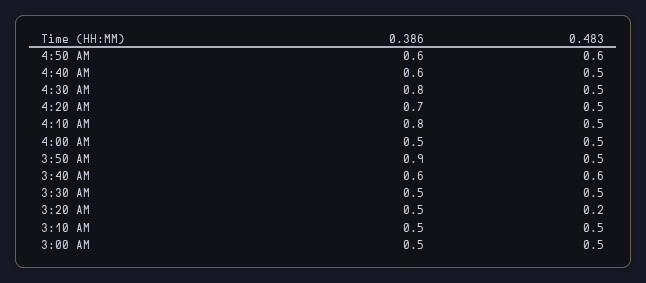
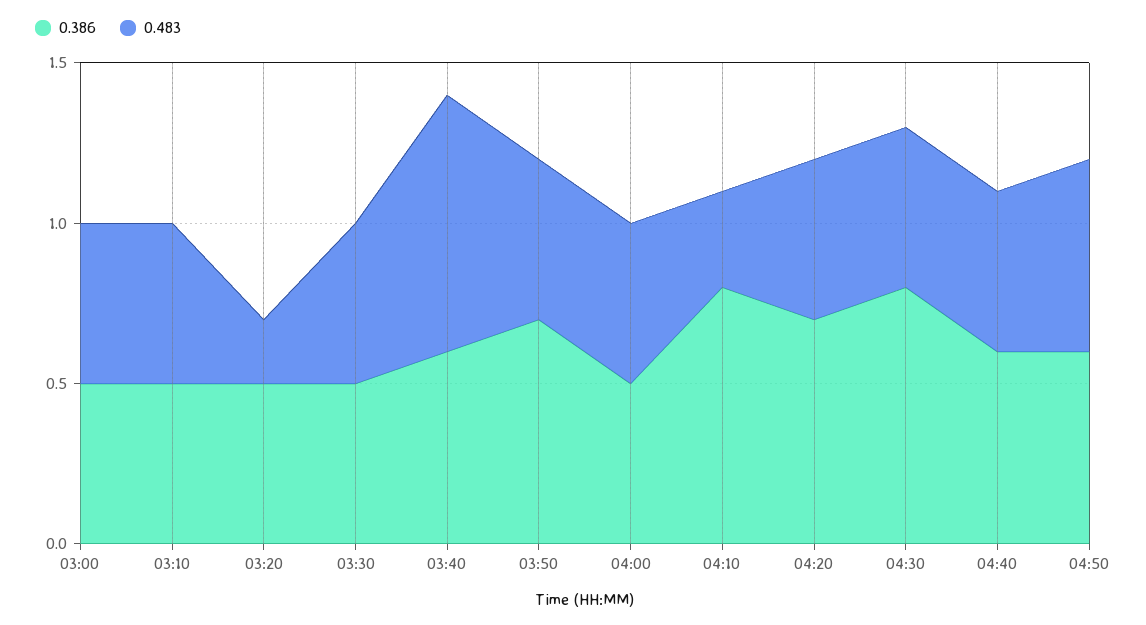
  {
    "0.386": {
      "4:50 AM": 0.6,
      "4:40 AM": 0.6,
      "4:30 AM": 0.8,
      "4:20 AM": 0.7,
      "4:10 AM": 0.8,
      "4:00 AM": 0.5,
-     "3:50 AM": 0.9,
+     "3:50 AM": 0.7,
      "3:40 AM": 0.6,
      "3:30 AM": 0.5,
      "3:20 AM": 0.5,
      "3:10 AM": 0.5,
      "3:00 AM": 0.5
    },
    "0.483": {
      "4:50 AM": 0.6,
      "4:40 AM": 0.5,
      "4:30 AM": 0.5,
      "4:20 AM": 0.5,
-     "4:10 AM": 0.5,
+     "4:10 AM": 0.3,
      "4:00 AM": 0.5,
      "3:50 AM": 0.5,
-     "3:40 AM": 0.6,
+     "3:40 AM": 0.8,
      "3:30 AM": 0.5,
      "3:20 AM": 0.2,
      "3:10 AM": 0.5,
      "3:00 AM": 0.5
    }
  }

